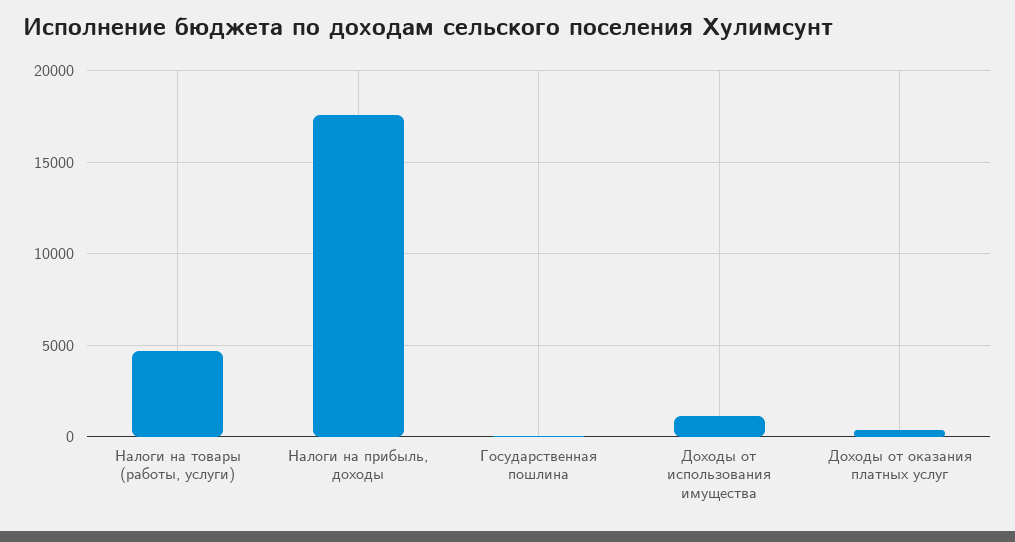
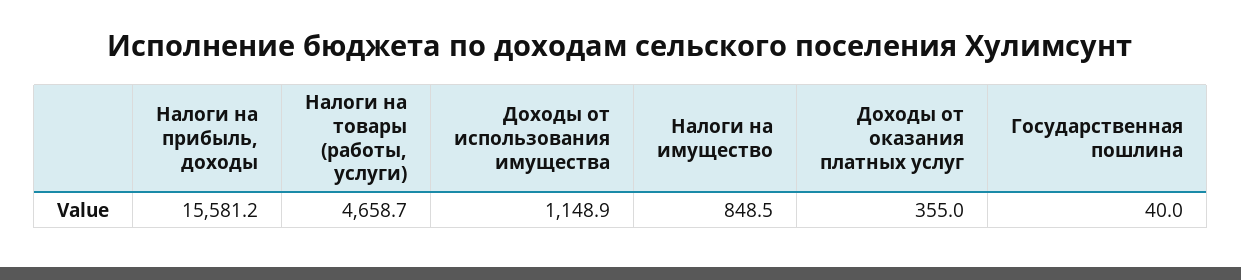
  {
    "Налоги на товары (работы, услуги)": 4658.7,
-   "Налоги на прибыль, доходы": 17500,
+   "Налоги на прибыль, доходы": 15581.2,
    "Государственная пошлина": 40,
    "Доходы от использования имущества": 1148.9,
-   "Доходы от оказания платных услуг": 355
+   "Доходы от оказания платных услуг": 355,
+   "Налоги на имущество": 848.5
  }

